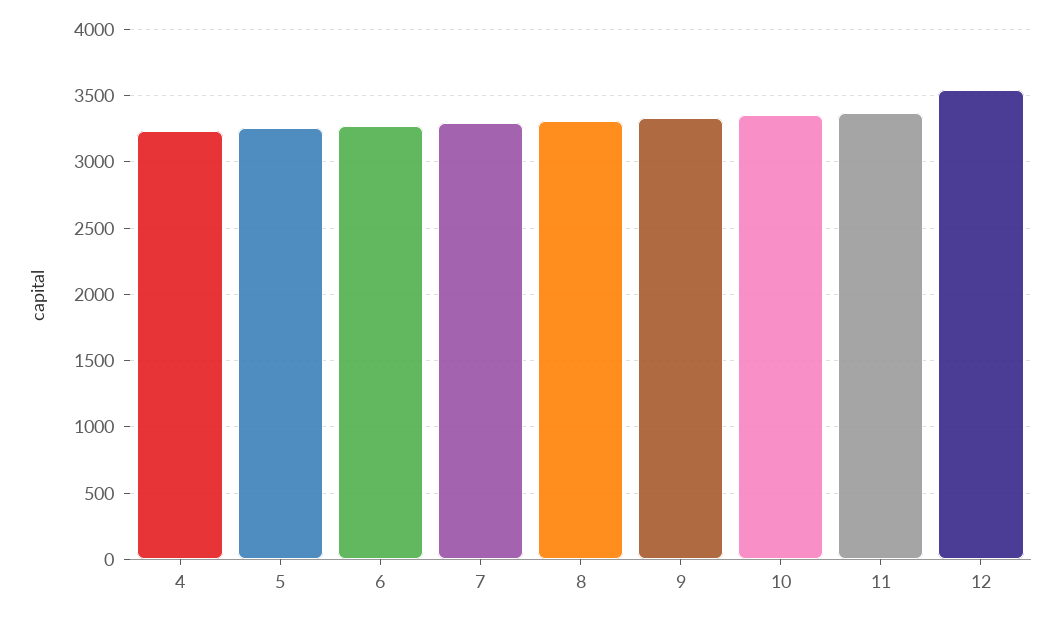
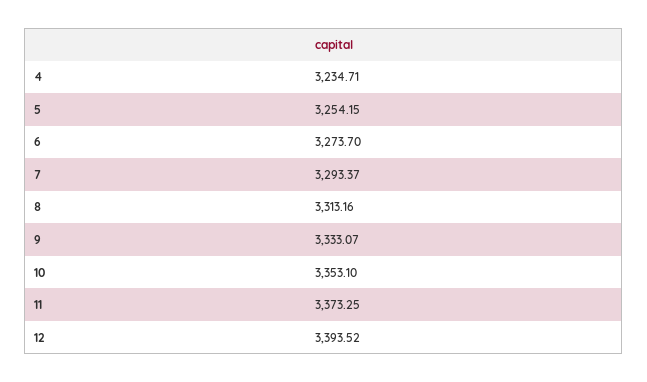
  {
    "4": 3234.71,
    "5": 3254.15,
    "6": 3273.7,
    "7": 3293.37,
    "8": 3313.16,
    "9": 3333.07,
    "10": 3353.1,
    "11": 3373.25,
-   "12": 3550
+   "12": 3393.52
  }

